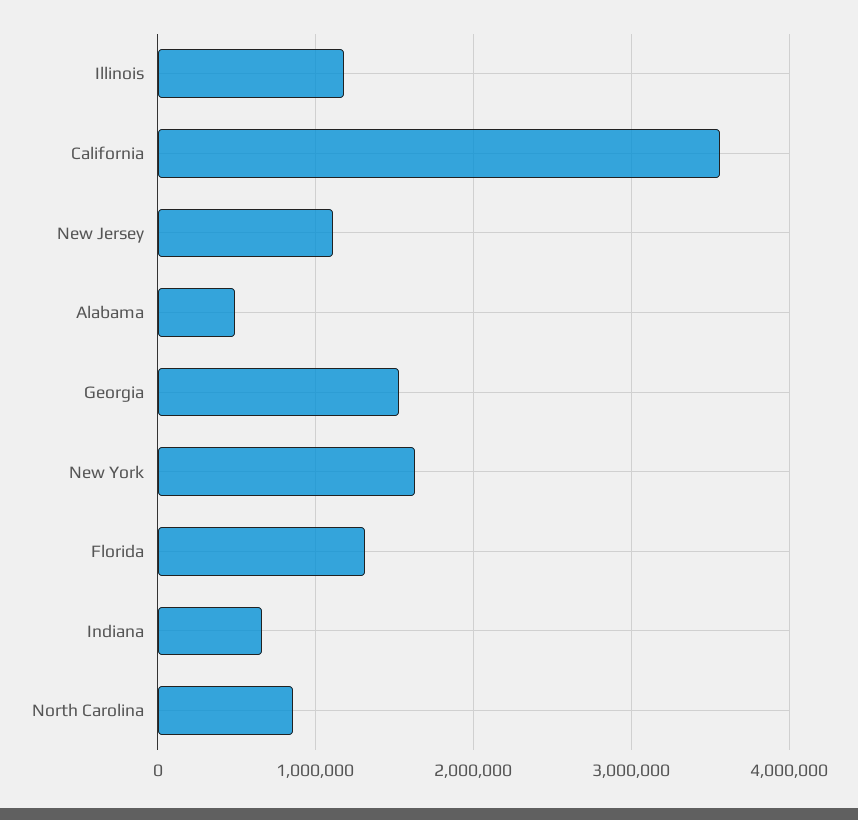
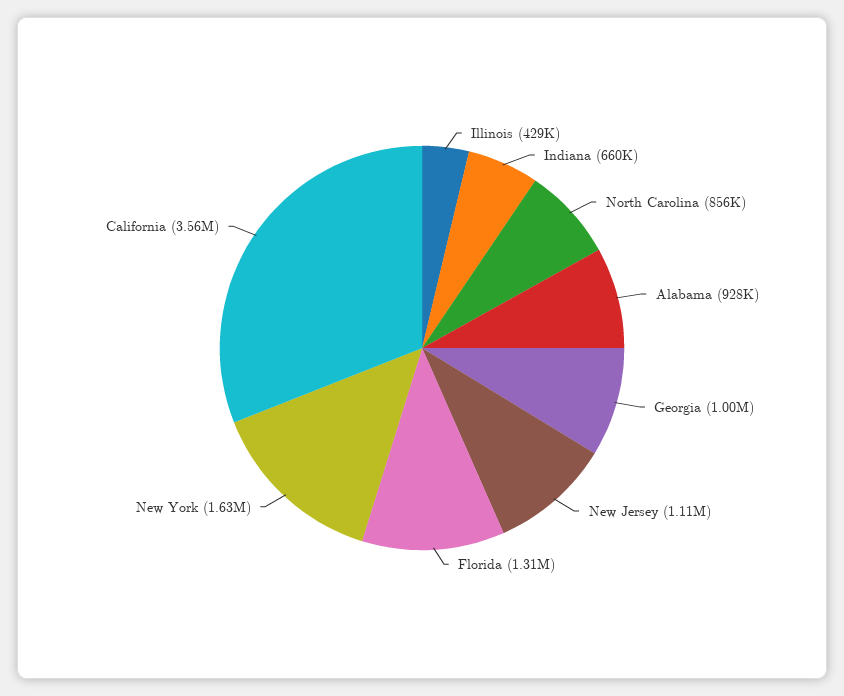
  {
-   "Illinois": 1200000,
+   "Illinois": 429000,
    "California": 3560000,
    "New Jersey": 1110000,
-   "Alabama": 500000,
+   "Alabama": 928000,
-   "Georgia": 1500000,
+   "Georgia": 1000000,
    "New York": 1630000,
    "Florida": 1310000,
    "Indiana": 660000,
    "North Carolina": 856000
  }

